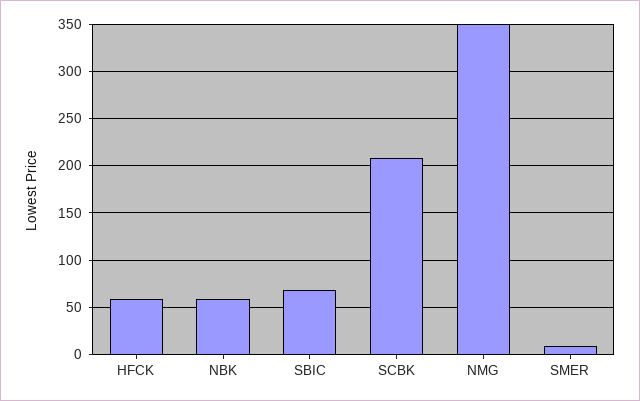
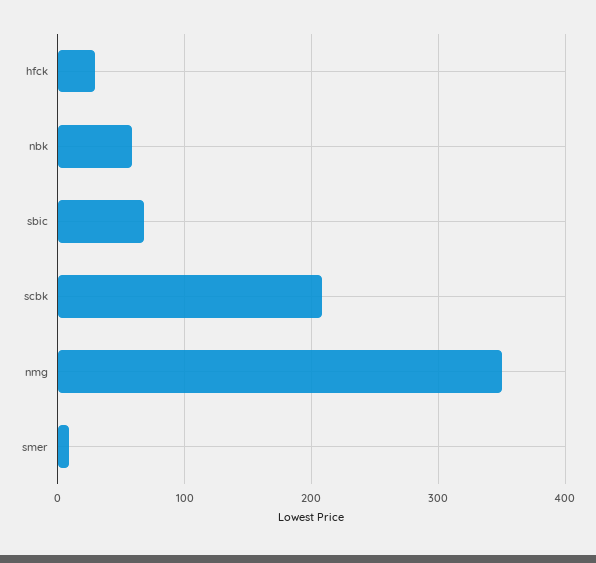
  {
-   "HFCK": 60,
+   "HFCK": 30,
    "NBK": 60,
    "SBIC": 70,
    "SCBK": 210,
    "NMG": 350,
    "SMER": 10
  }

